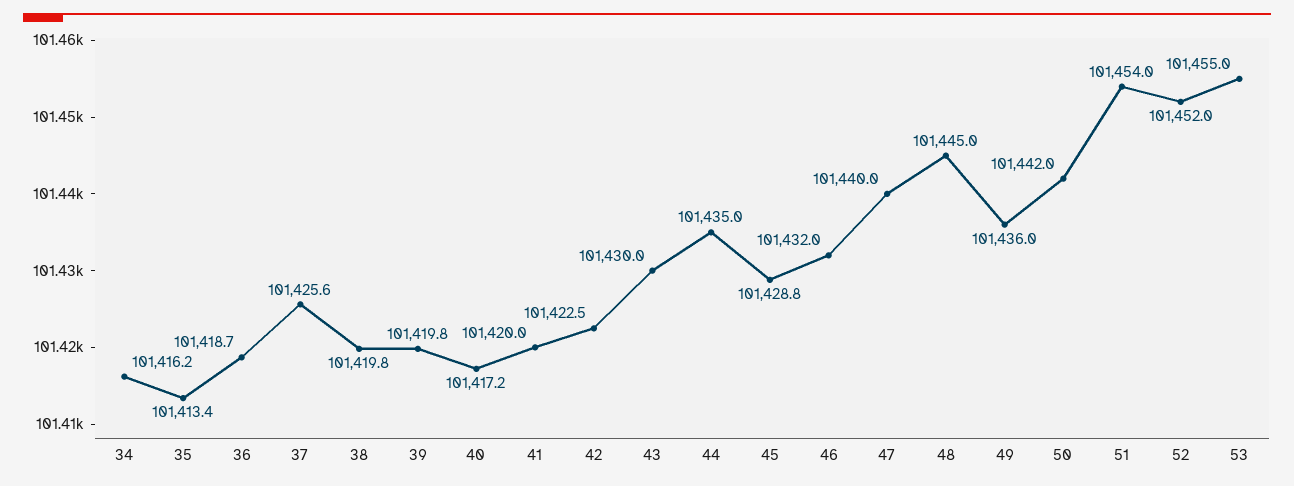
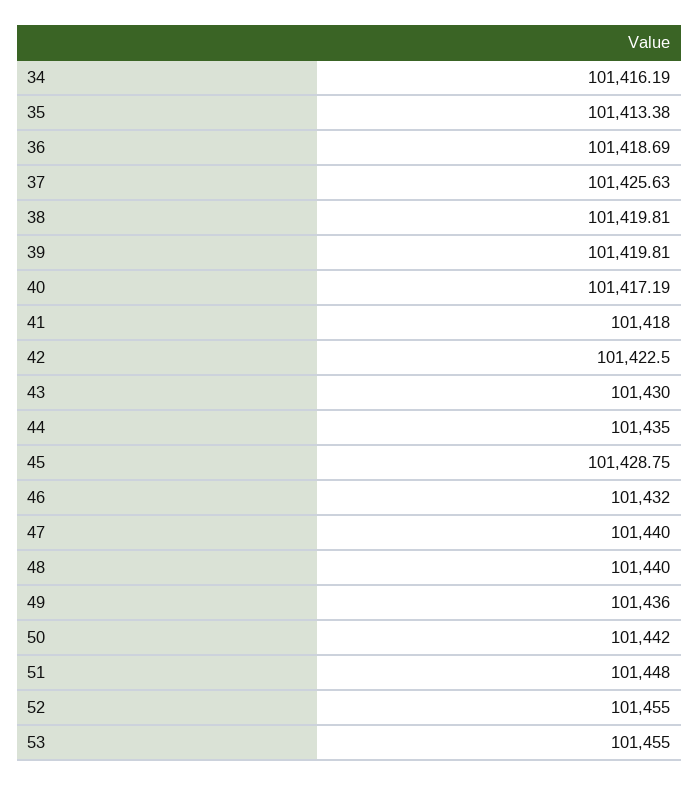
  {
    "34": 101416.19,
    "35": 101413.38,
    "36": 101418.69,
    "37": 101425.63,
    "38": 101419.81,
    "39": 101419.81,
    "40": 101417.19,
-   "41": 101420,
+   "41": 101418,
    "42": 101422.5,
    "43": 101430,
    "44": 101435,
    "45": 101428.75,
    "46": 101432,
    "47": 101440,
-   "48": 101445,
+   "48": 101440,
    "49": 101436,
    "50": 101442,
-   "51": 101454,
+   "51": 101448,
-   "52": 101452,
+   "52": 101455,
    "53": 101455
  }

